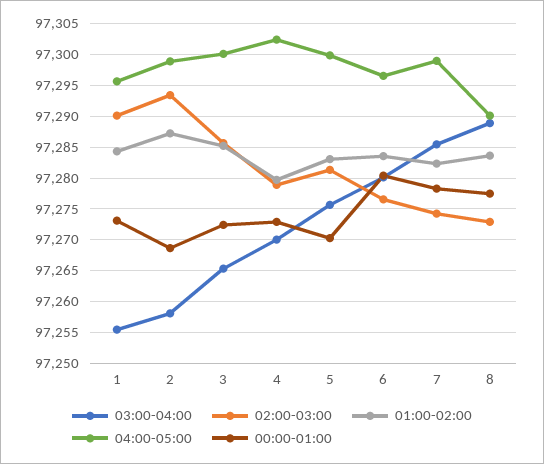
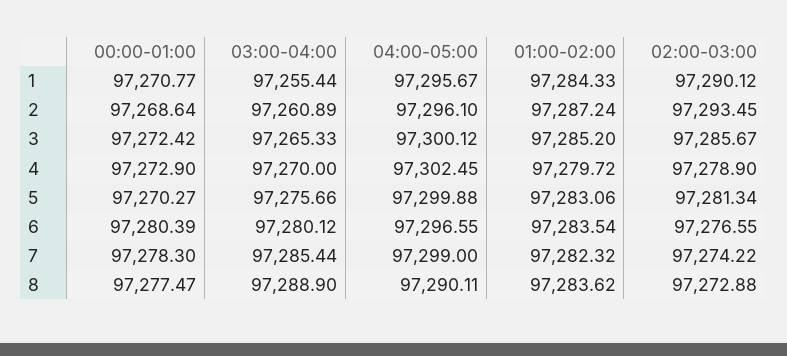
  {
    "03:00-04:00": {
      "1": 97255.44,
-     "2": 97258,
+     "2": 97260.89,
      "3": 97265.33,
      "4": 97270,
      "5": 97275.66,
      "6": 97280.12,
      "7": 97285.44,
      "8": 97288.9
    },
    "02:00-03:00": {
      "1": 97290.12,
      "2": 97293.45,
      "3": 97285.67,
      "4": 97278.9,
      "5": 97281.34,
      "6": 97276.55,
      "7": 97274.22,
      "8": 97272.88
    },
    "01:00-02:00": {
      "1": 97284.33,
      "2": 97287.24,
      "3": 97285.2,
      "4": 97279.72,
      "5": 97283.06,
      "6": 97283.54,
      "7": 97282.32,
      "8": 97283.62
    },
    "04:00-05:00": {
      "1": 97295.67,
-     "2": 97299,
+     "2": 97296.1,
      "3": 97300.12,
      "4": 97302.45,
      "5": 97299.88,
      "6": 97296.55,
      "7": 97299,
      "8": 97290.11
    },
    "00:00-01:00": {
-     "1": 97273,
+     "1": 97270.77,
      "2": 97268.64,
      "3": 97272.42,
      "4": 97272.9,
      "5": 97270.27,
      "6": 97280.39,
      "7": 97278.3,
      "8": 97277.47
    }
  }

